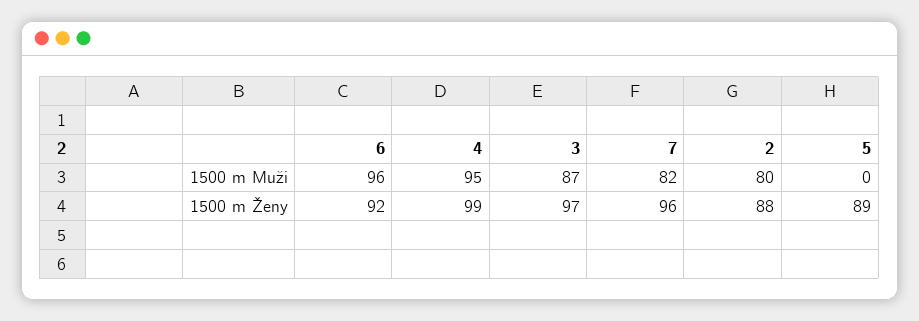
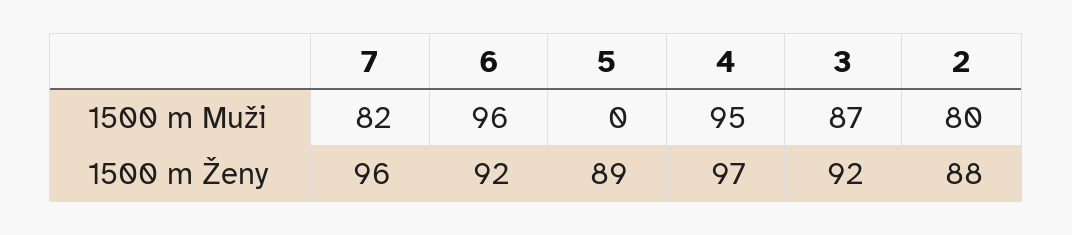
  {
    "6": {
      "1500 m Muži": 96,
      "1500 m Ženy": 92
    },
    "4": {
      "1500 m Muži": 95,
-     "1500 m Ženy": 99
+     "1500 m Ženy": 97
    },
    "3": {
      "1500 m Muži": 87,
-     "1500 m Ženy": 97
+     "1500 m Ženy": 92
    },
    "7": {
      "1500 m Muži": 82,
      "1500 m Ženy": 96
    },
    "2": {
      "1500 m Muži": 80,
      "1500 m Ženy": 88
    },
    "5": {
      "1500 m Muži": 0,
      "1500 m Ženy": 89
    }
  }

